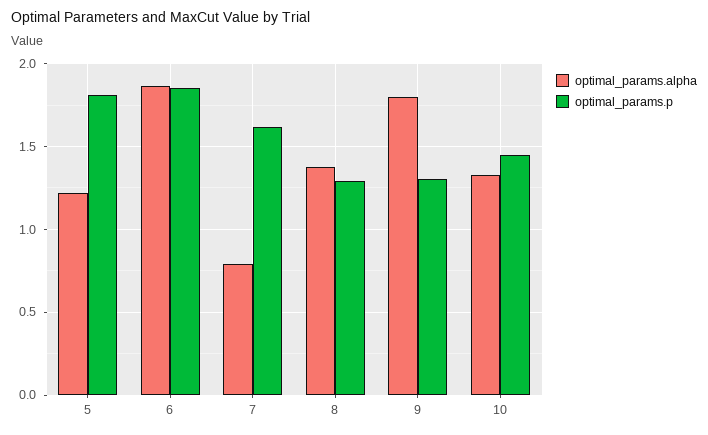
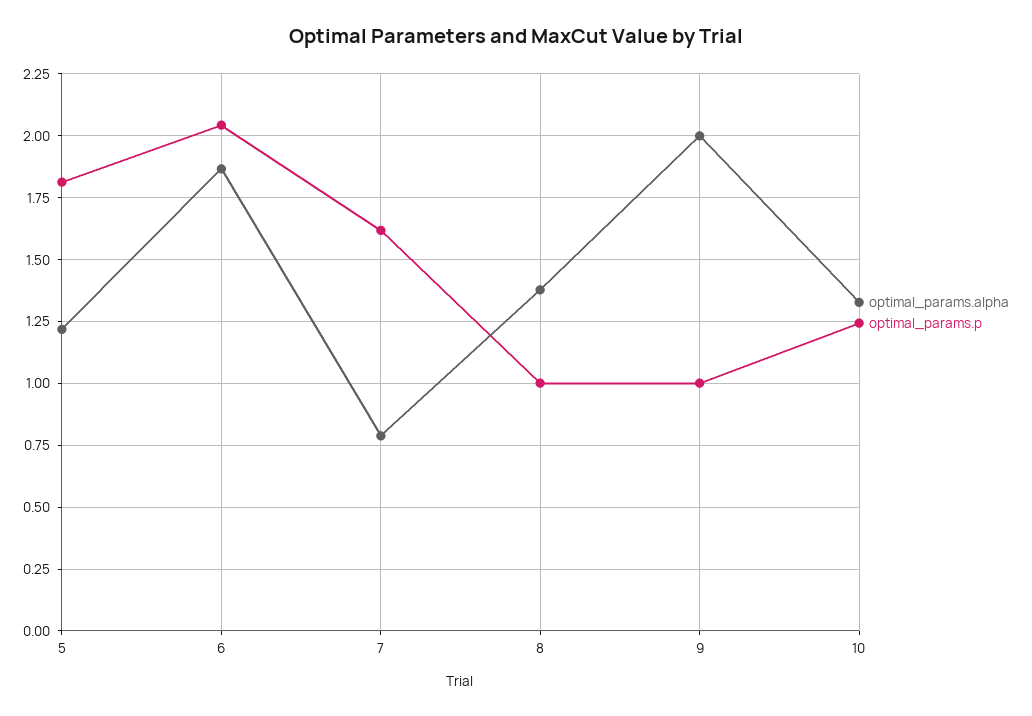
  {
    "optimal_params.alpha": {
      "5": 1.225,
      "6": 1.875,
      "7": 0.8,
      "8": 1.375,
-     "9": 1.8,
+     "9": 2,
      "10": 1.325
    },
    "optimal_params.p": {
      "5": 1.825,
-     "6": 1.85,
+     "6": 2.05,
      "7": 1.625,
-     "8": 1.3,
+     "8": 1,
-     "9": 1.3,
+     "9": 1,
-     "10": 1.45
+     "10": 1.25
    }
  }

